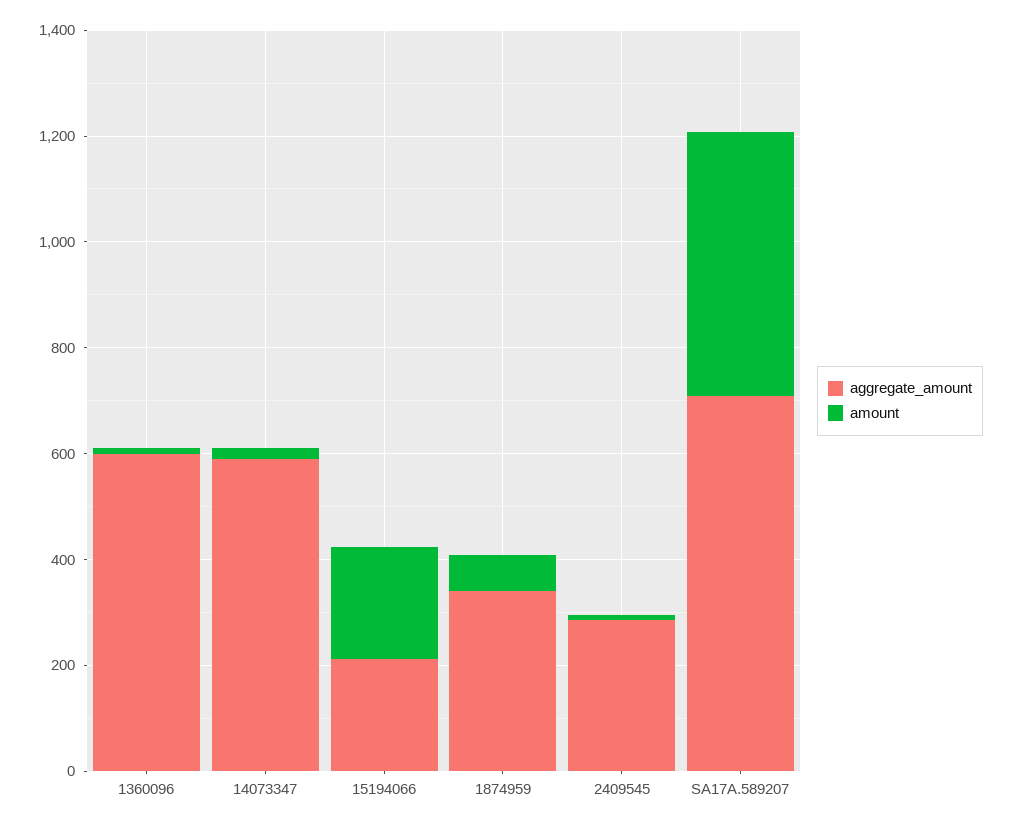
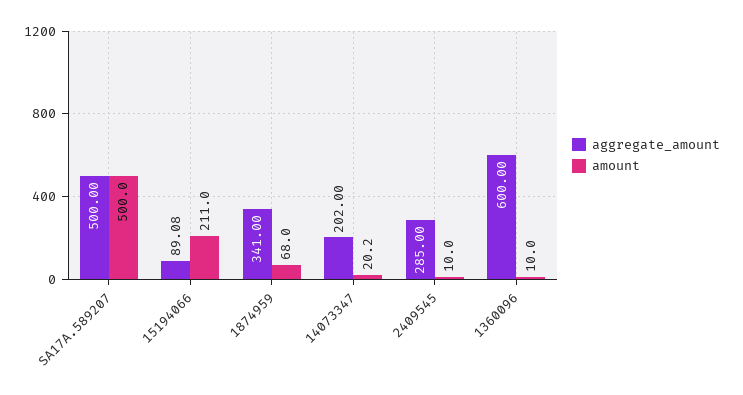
  {
    "aggregate_amount": {
      "1360096": 600,
-     "14073347": 600,
+     "14073347": 202,
-     "15194066": 200,
+     "15194066": 89.08,
      "1874959": 341,
      "2409545": 285,
-     "SA17A.589207": 700
+     "SA17A.589207": 500
    },
    "amount": {
      "1360096": 10,
      "14073347": 20.2,
      "15194066": 211,
      "1874959": 68,
      "2409545": 10,
      "SA17A.589207": 500
    }
  }

